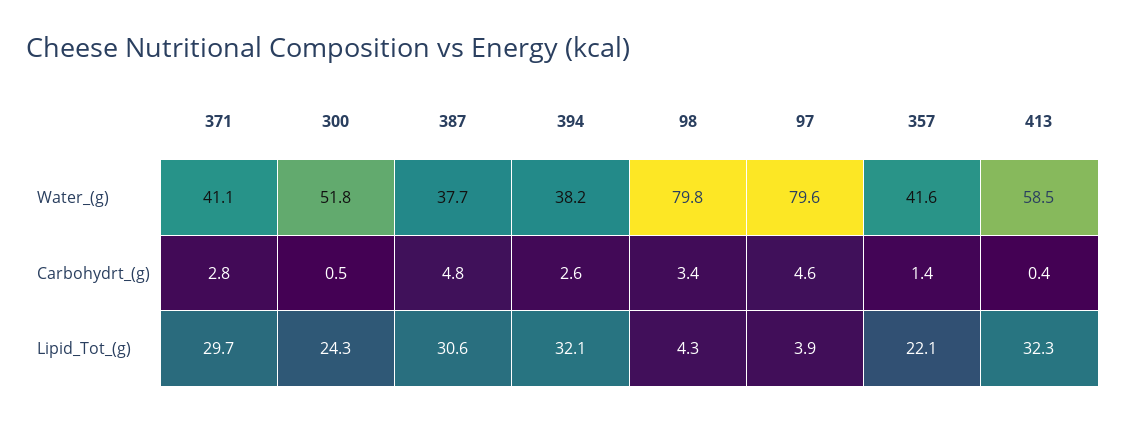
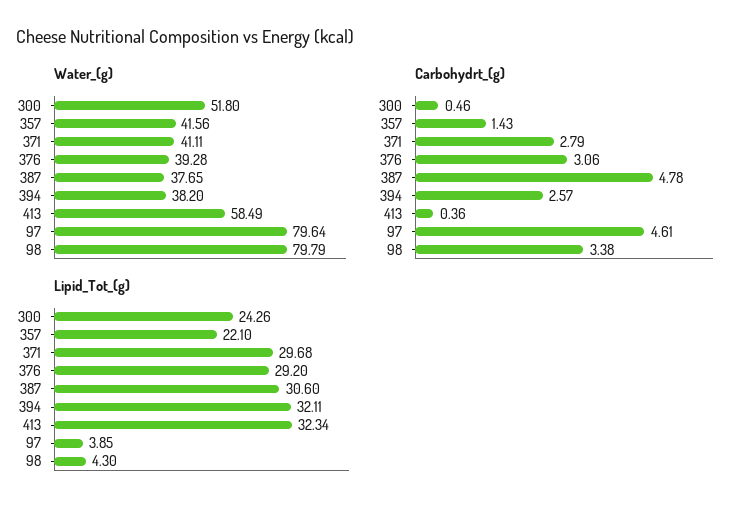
  {
    "Water_(g)": {
      "371": 41.11,
      "300": 51.8,
      "387": 37.65,
      "394": 38.2,
      "98": 79.79,
      "97": 79.64,
      "357": 41.56,
-     "413": 58.49
+     "413": 58.49,
+     "376": 39.28
    },
    "Carbohydrt_(g)": {
      "371": 2.79,
      "300": 0.46,
      "387": 4.78,
      "394": 2.57,
      "98": 3.38,
      "97": 4.61,
      "357": 1.43,
-     "413": 0.36
+     "413": 0.36,
+     "376": 3.06
    },
    "Lipid_Tot_(g)": {
      "371": 29.68,
      "300": 24.26,
      "387": 30.6,
      "394": 32.11,
      "98": 4.3,
      "97": 3.85,
      "357": 22.1,
-     "413": 32.34
+     "413": 32.34,
+     "376": 29.2
    }
  }

